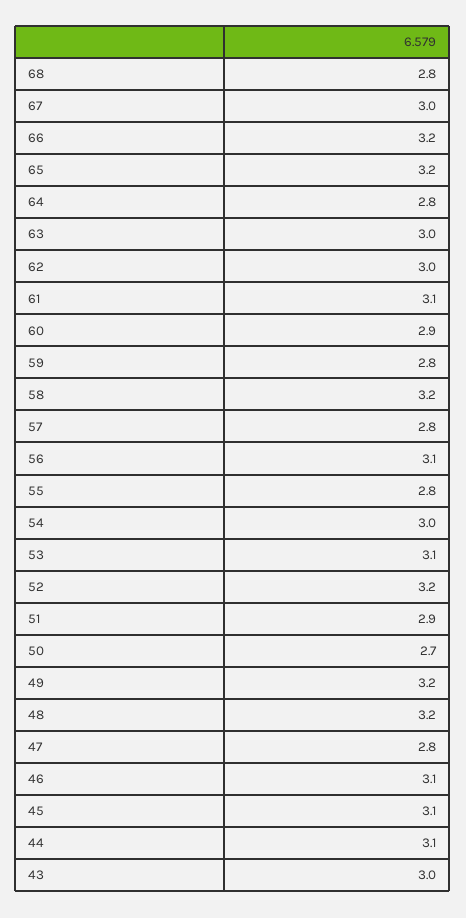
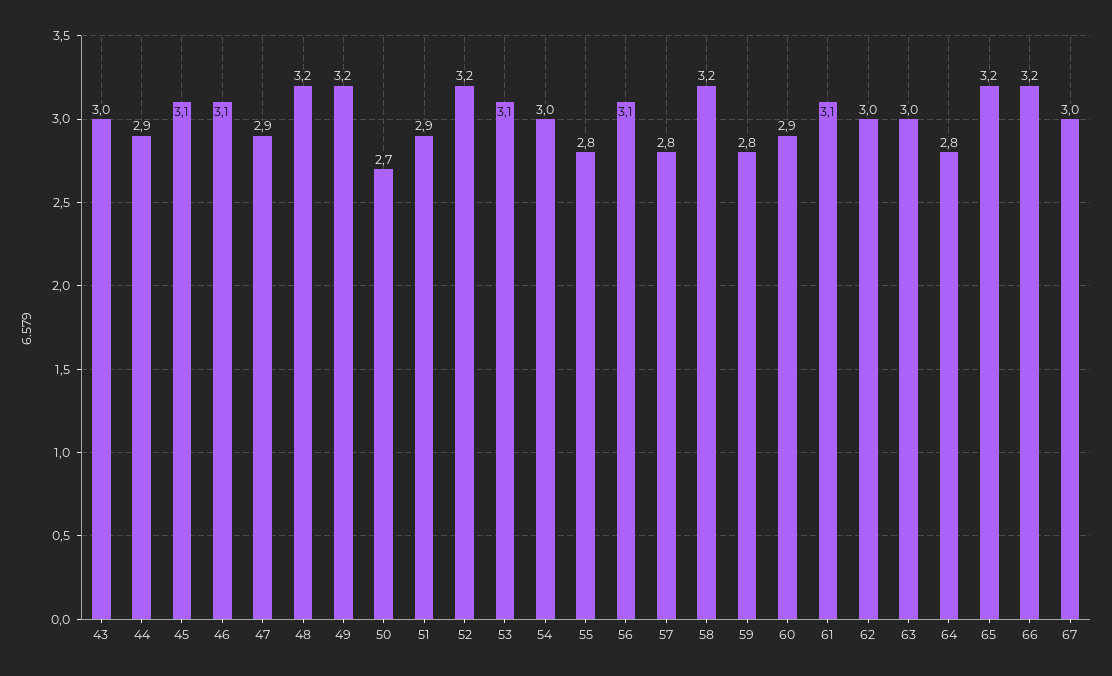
  {
-   "68": 2.8,
    "67": 3,
    "66": 3.2,
    "65": 3.2,
    "64": 2.8,
    "63": 3,
    "62": 3,
    "61": 3.1,
    "60": 2.9,
    "59": 2.8,
    "58": 3.2,
    "57": 2.8,
    "56": 3.1,
    "55": 2.8,
    "54": 3,
    "53": 3.1,
    "52": 3.2,
    "51": 2.9,
    "50": 2.7,
    "49": 3.2,
    "48": 3.2,
-   "47": 2.8,
+   "47": 2.9,
    "46": 3.1,
    "45": 3.1,
-   "44": 3.1,
+   "44": 2.9,
    "43": 3
  }

